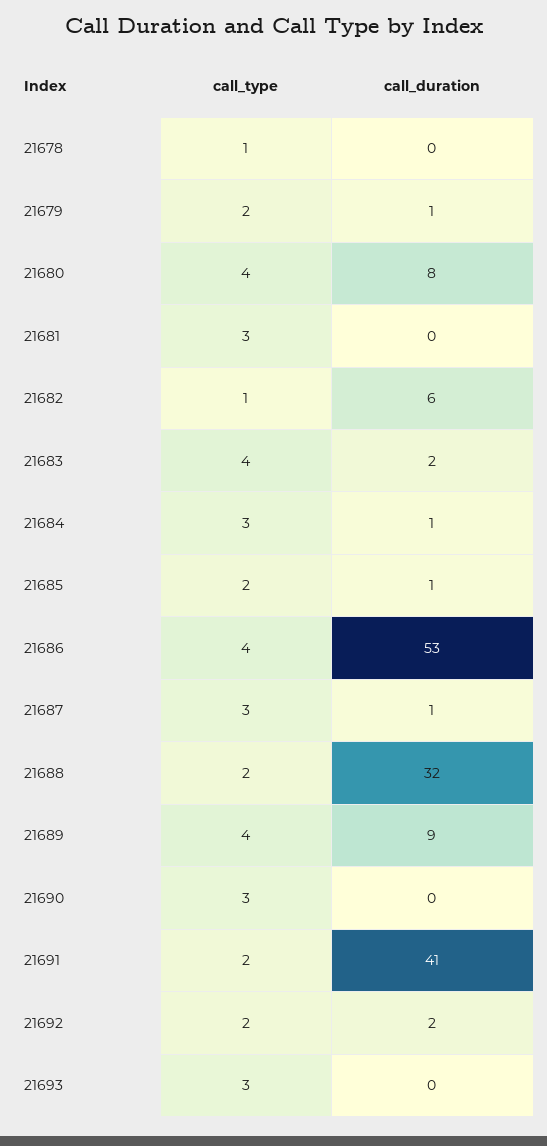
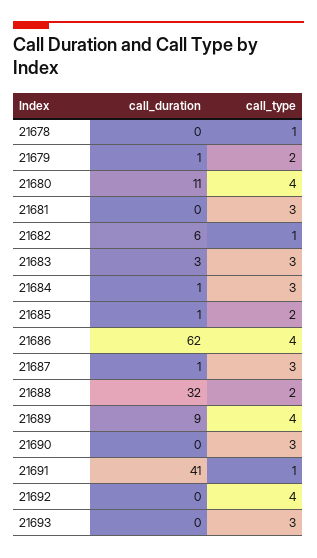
  {
    "call_type": {
      "21678": 1,
      "21679": 2,
      "21680": 4,
      "21681": 3,
      "21682": 1,
-     "21683": 4,
+     "21683": 3,
      "21684": 3,
      "21685": 2,
      "21686": 4,
      "21687": 3,
      "21688": 2,
      "21689": 4,
      "21690": 3,
-     "21691": 2,
+     "21691": 1,
-     "21692": 2,
+     "21692": 4,
      "21693": 3
    },
    "call_duration": {
      "21678": 0,
      "21679": 1,
-     "21680": 8,
+     "21680": 11,
      "21681": 0,
      "21682": 6,
-     "21683": 2,
+     "21683": 3,
      "21684": 1,
      "21685": 1,
-     "21686": 53,
+     "21686": 62,
      "21687": 1,
      "21688": 32,
      "21689": 9,
      "21690": 0,
      "21691": 41,
-     "21692": 2,
+     "21692": 0,
      "21693": 0
    }
  }

